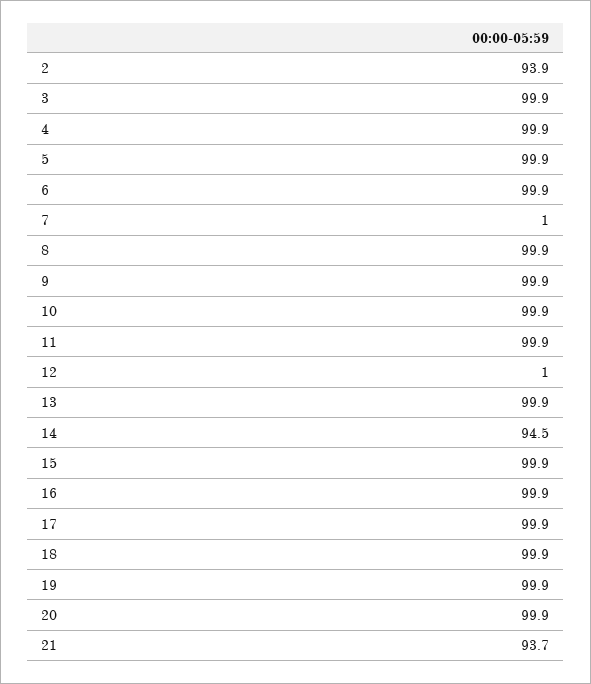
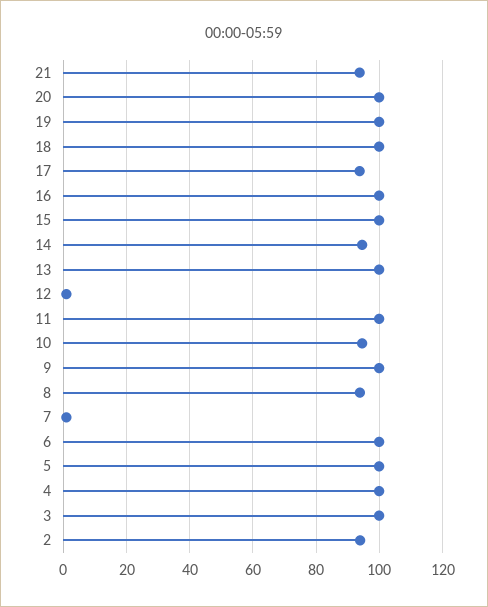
  {
    "2": 93.9,
    "3": 99.9,
    "4": 99.9,
    "5": 99.9,
    "6": 99.9,
    "7": 1,
-   "8": 99.9,
+   "8": 94,
    "9": 99.9,
-   "10": 99.9,
+   "10": 94,
    "11": 99.9,
    "12": 1,
    "13": 99.9,
    "14": 94.5,
    "15": 99.9,
    "16": 99.9,
-   "17": 99.9,
+   "17": 94,
    "18": 99.9,
    "19": 99.9,
    "20": 99.9,
    "21": 93.7
  }

